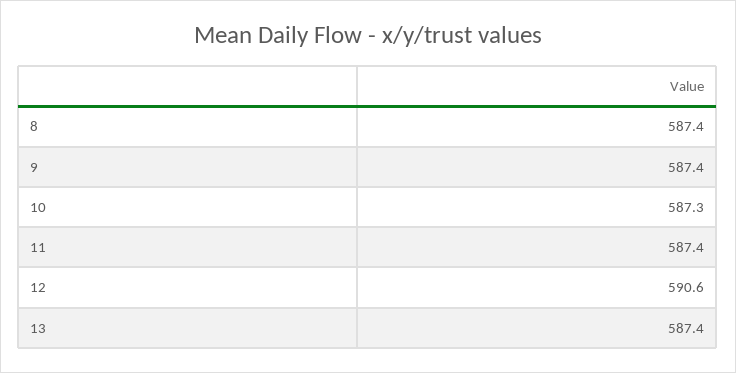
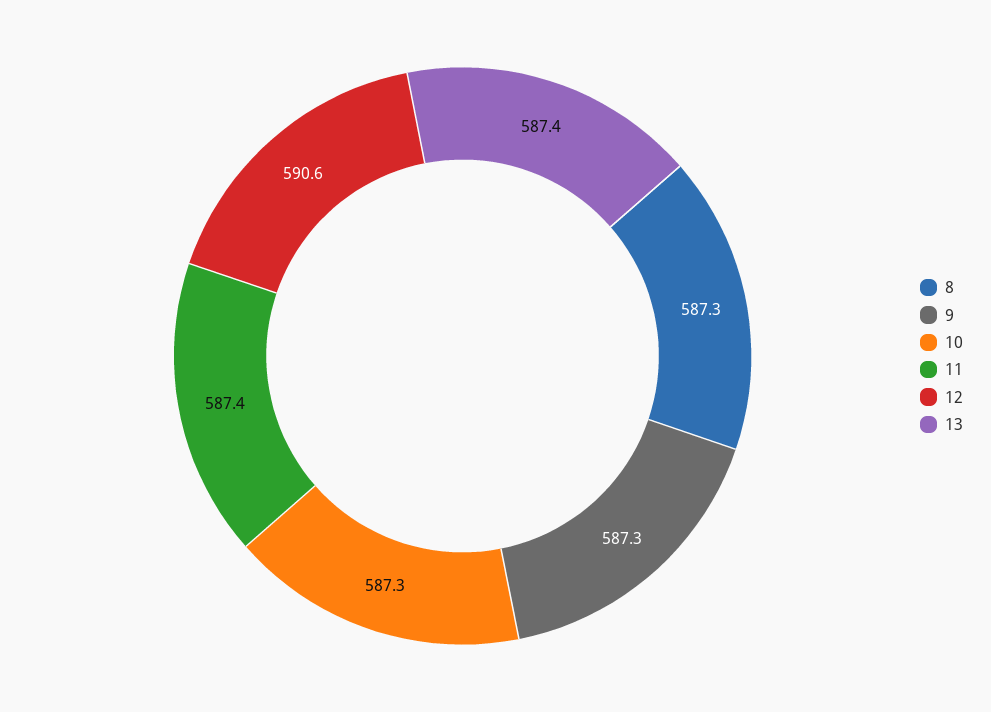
  {
-   "8": 587.4,
+   "8": 587.3,
-   "9": 587.4,
+   "9": 587.3,
    "10": 587.3,
    "11": 587.4,
    "12": 590.6,
    "13": 587.4
  }

